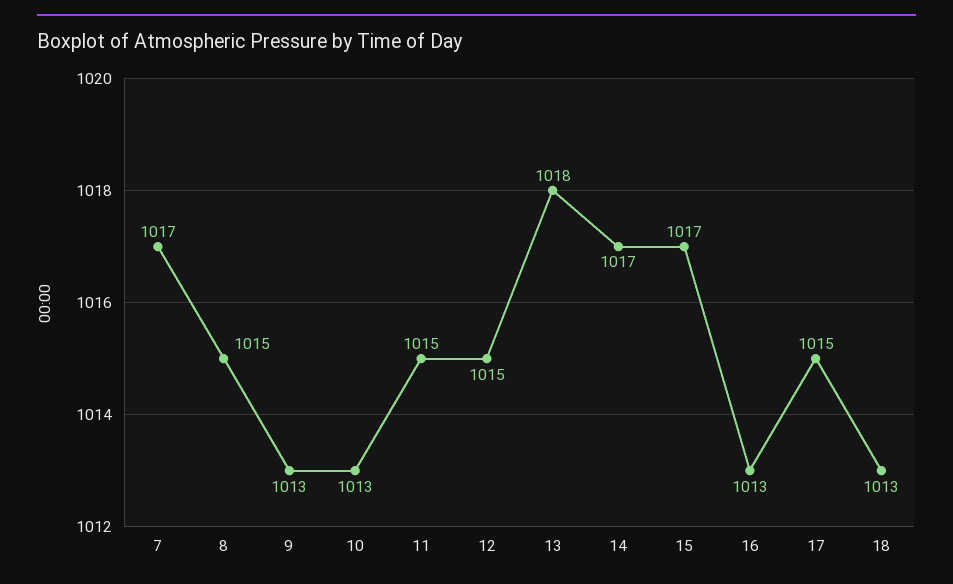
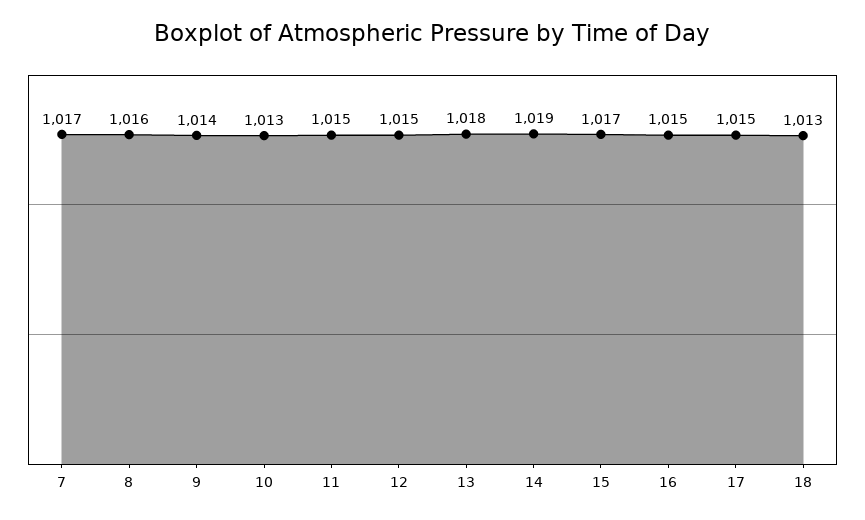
  {
    "7": 1017,
-   "8": 1015,
+   "8": 1016,
-   "9": 1013,
+   "9": 1014,
    "10": 1013,
    "11": 1015,
    "12": 1015,
    "13": 1018,
-   "14": 1017,
+   "14": 1019,
    "15": 1017,
-   "16": 1013,
+   "16": 1015,
    "17": 1015,
    "18": 1013
  }

